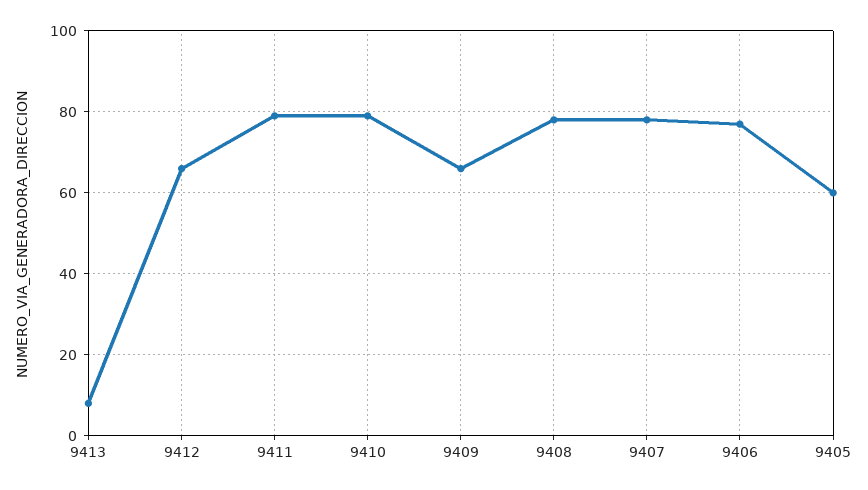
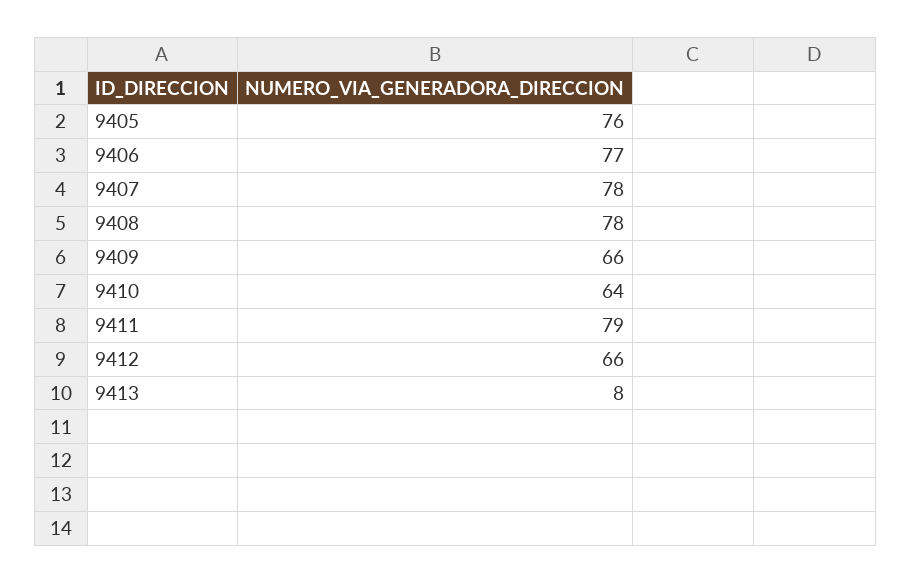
  {
    "9413": 8,
    "9412": 66,
    "9411": 79,
-   "9410": 80,
+   "9410": 64,
    "9409": 66,
    "9408": 78,
    "9407": 78,
    "9406": 77,
-   "9405": 60
+   "9405": 76
  }

